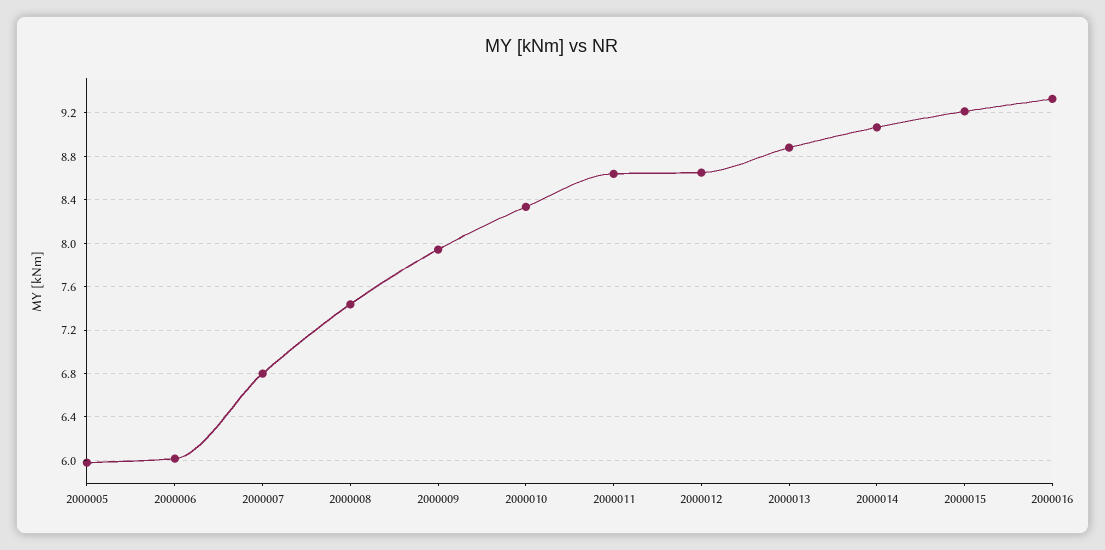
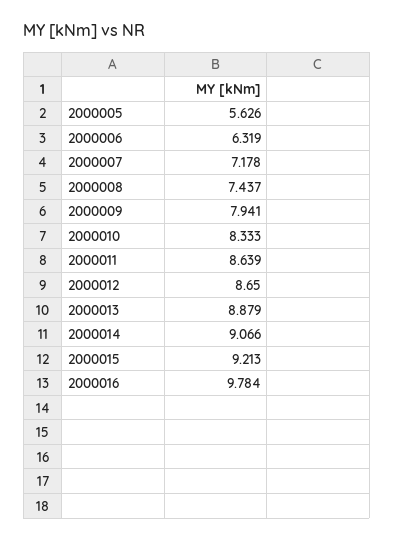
  {
-   "2000005": 6,
+   "2000005": 5.626,
-   "2000006": 6,
+   "2000006": 6.319,
-   "2000007": 6.8,
+   "2000007": 7.178,
    "2000008": 7.437,
    "2000009": 7.941,
    "2000010": 8.333,
    "2000011": 8.639,
    "2000012": 8.65,
    "2000013": 8.879,
    "2000014": 9.066,
    "2000015": 9.213,
-   "2000016": 9.3
+   "2000016": 9.784
  }

